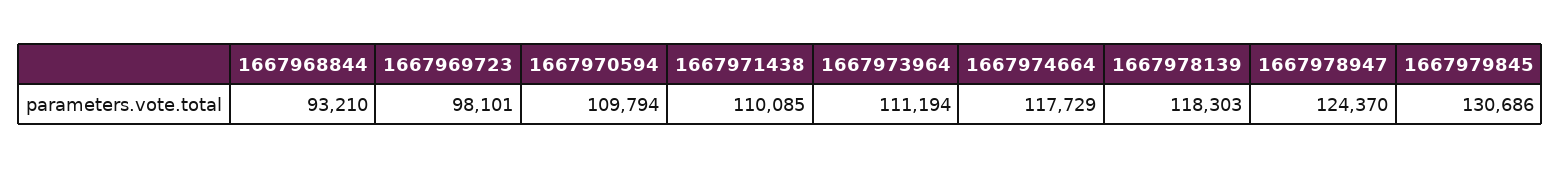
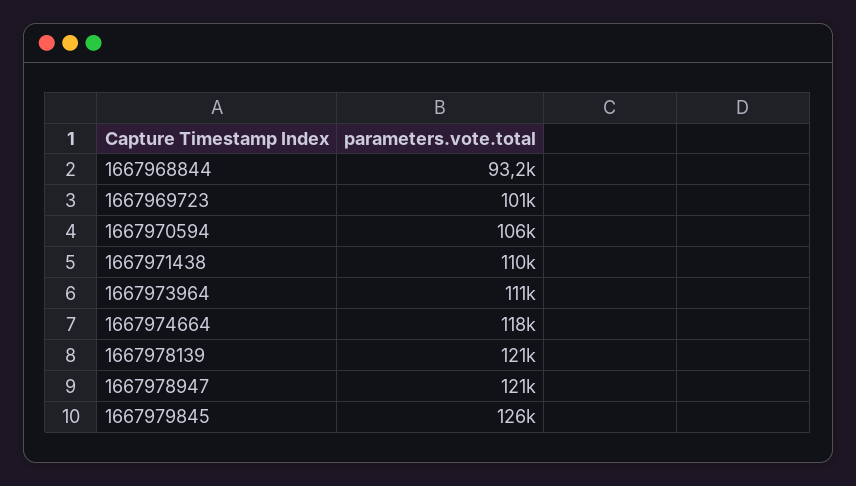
  {
    "1667968844": 93210,
-   "1667969723": 98101,
+   "1667969723": 101000,
-   "1667970594": 109794,
+   "1667970594": 106000,
    "1667971438": 110085,
    "1667973964": 111194,
    "1667974664": 117729,
-   "1667978139": 118303,
+   "1667978139": 121000,
-   "1667978947": 124370,
+   "1667978947": 121000,
-   "1667979845": 130686
+   "1667979845": 126000
  }

